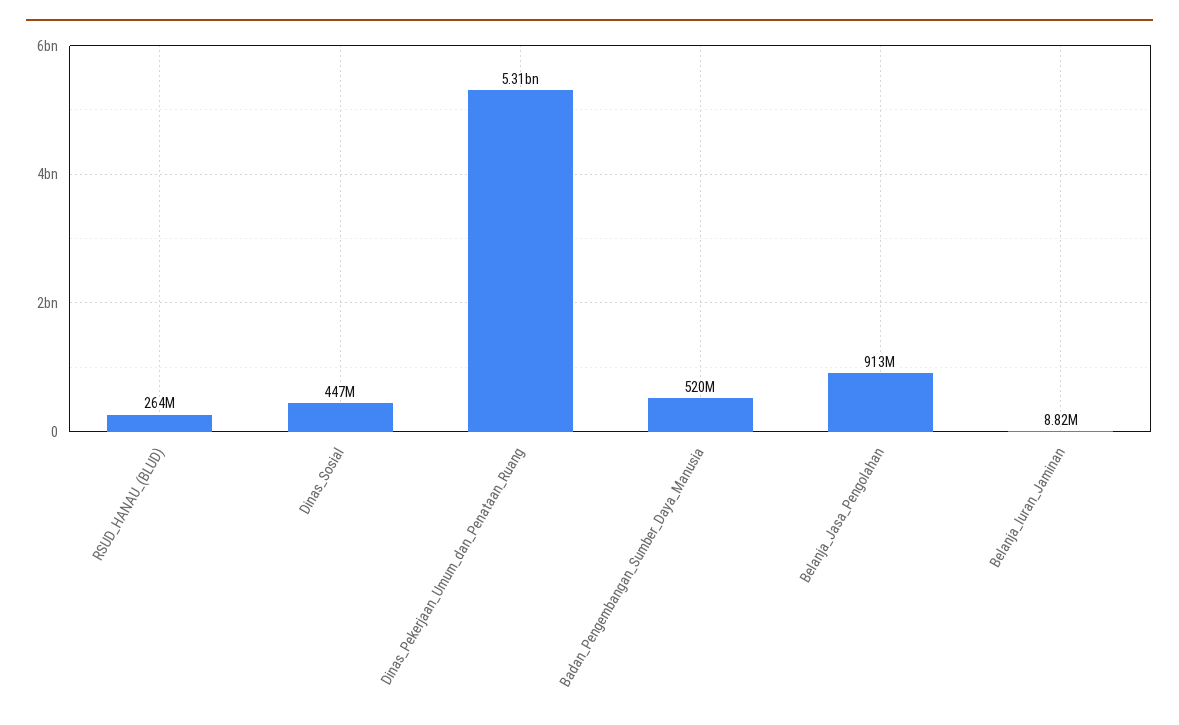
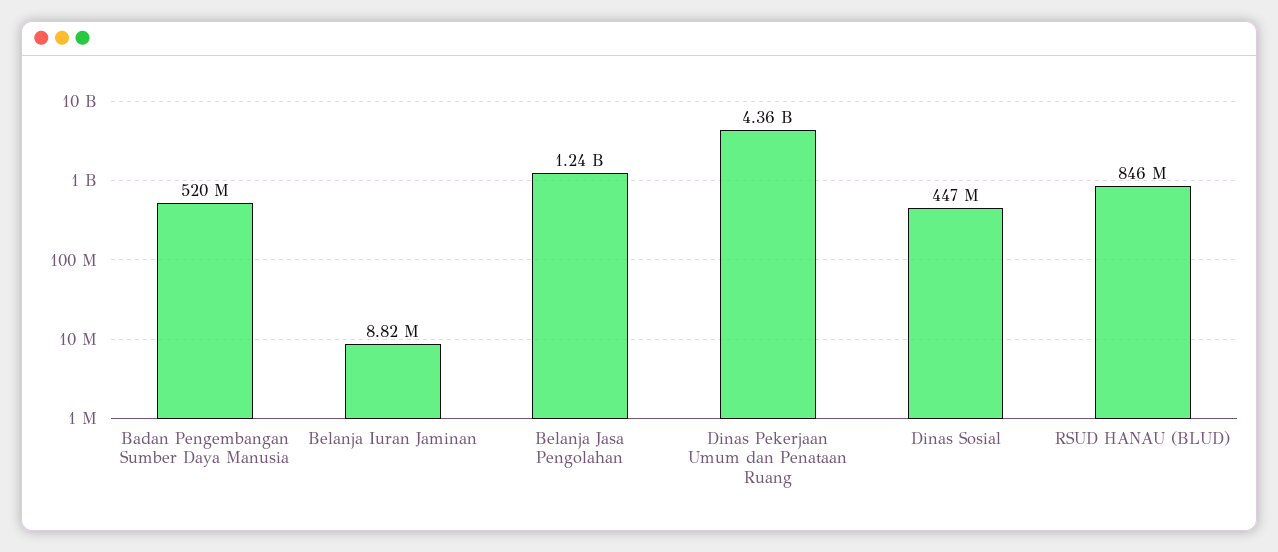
  {
-   "RSUD_HANAU_(BLUD)": 264000000,
+   "RSUD_HANAU_(BLUD)": 846000000,
    "Dinas_Sosial": 447000000,
-   "Dinas_Pekerjaan_Umum_dan_Penataan_Ruang": 5310000000,
+   "Dinas_Pekerjaan_Umum_dan_Penataan_Ruang": 4360000000,
    "Badan_Pengembangan_Sumber_Daya_Manusia": 520000000,
-   "Belanja_Jasa_Pengolahan": 913000000,
+   "Belanja_Jasa_Pengolahan": 1240000000,
    "Belanja_Iuran_Jaminan": 8820000
  }

